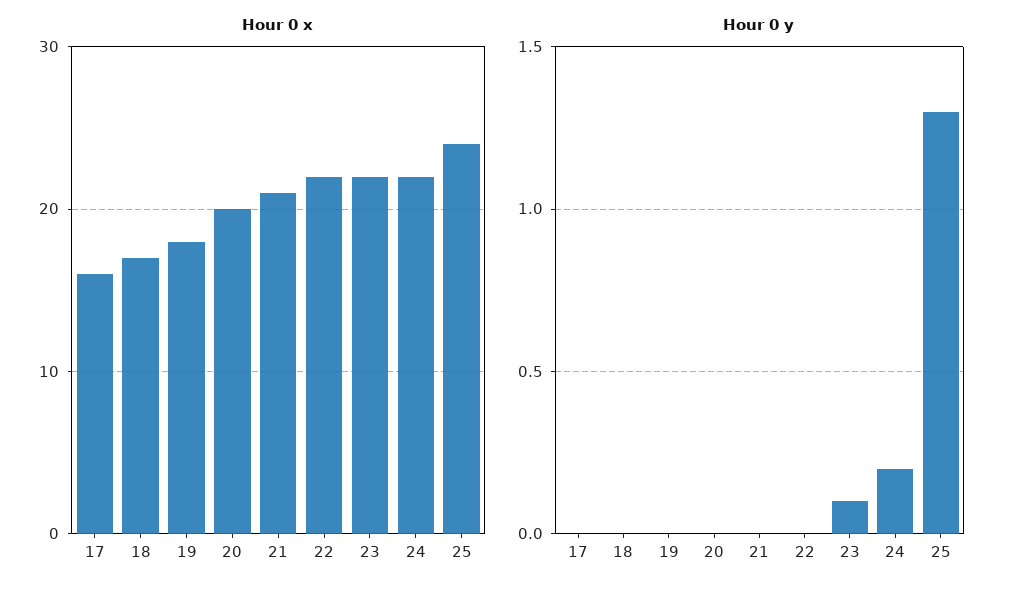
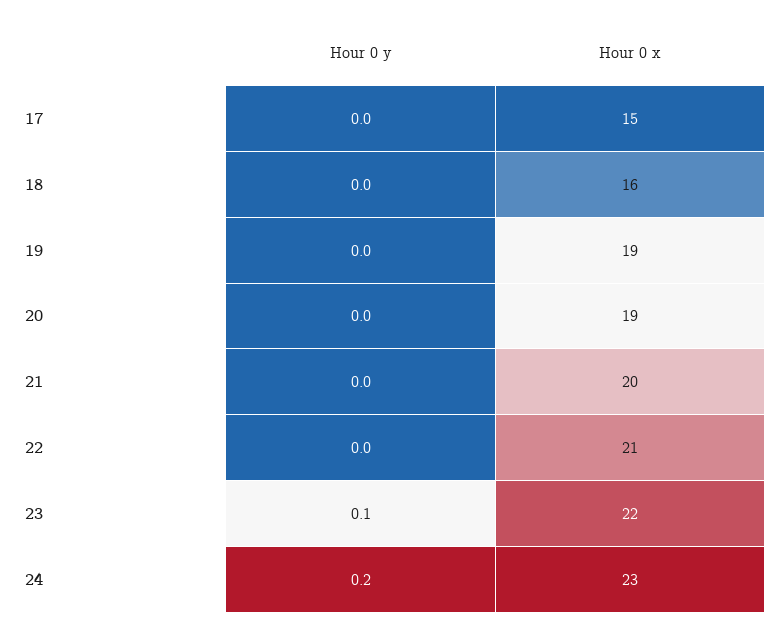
  {
    "Hour 0 x": {
-     "17": 16,
+     "17": 15,
-     "18": 17,
+     "18": 16,
-     "19": 18,
+     "19": 19,
-     "20": 20,
+     "20": 19,
-     "21": 21,
+     "21": 20,
-     "22": 22,
+     "22": 21,
      "23": 22,
-     "24": 22,
+     "24": 23
-     "25": 24
    },
    "Hour 0 y": {
      "17": 0,
      "18": 0,
      "19": 0,
      "20": 0,
      "21": 0,
      "22": 0,
      "23": 0.1,
-     "24": 0.2,
+     "24": 0.2
-     "25": 1.3
    }
  }

